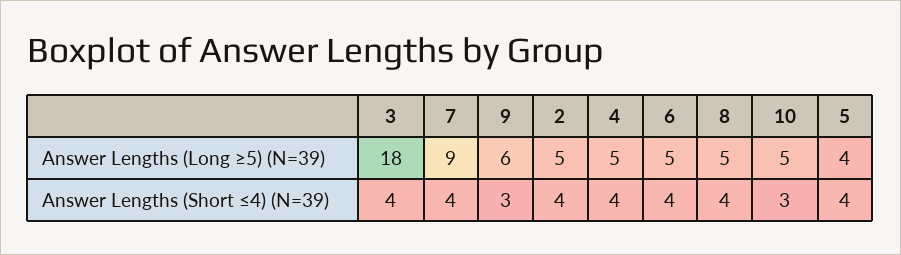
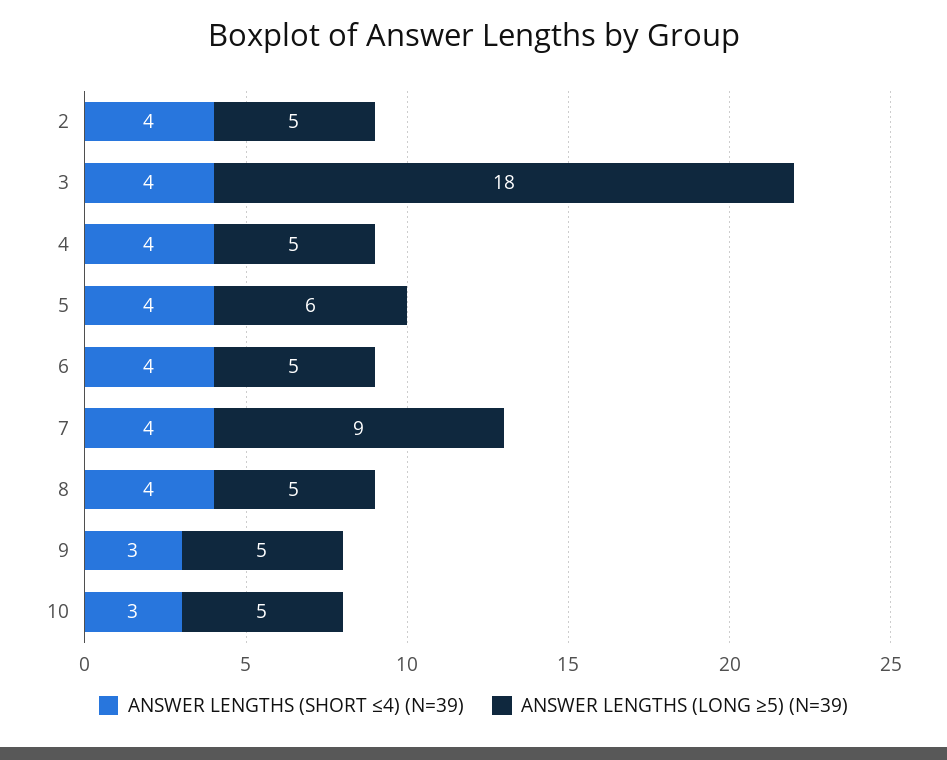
  {
    "Answer Lengths (Long ≥5) (N=39)": {
      "3": 18,
      "7": 9,
-     "9": 6,
+     "9": 5,
      "2": 5,
      "4": 5,
      "6": 5,
      "8": 5,
      "10": 5,
-     "5": 4
+     "5": 6
    },
    "Answer Lengths (Short ≤4) (N=39)": {
      "3": 4,
      "7": 4,
      "9": 3,
      "2": 4,
      "4": 4,
      "6": 4,
      "8": 4,
      "10": 3,
      "5": 4
    }
  }

